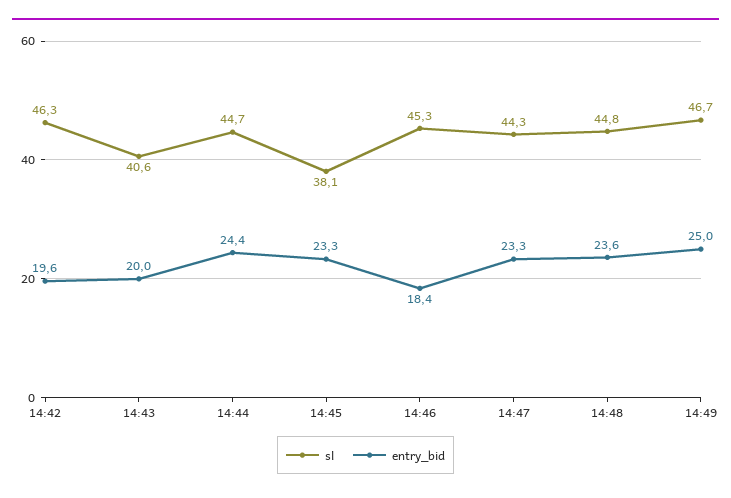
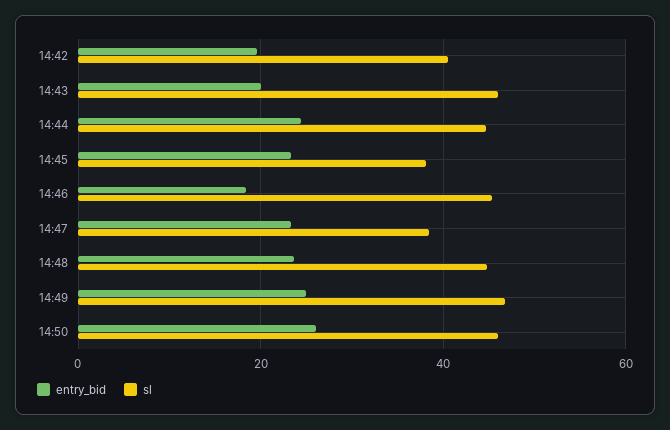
  {
    "sl": {
-     "14:42": 46.3,
+     "14:42": 40,
-     "14:43": 40.6,
+     "14:43": 46,
      "14:44": 44.7,
      "14:45": 38.1,
      "14:46": 45.3,
-     "14:47": 44.3,
+     "14:47": 38,
      "14:48": 44.8,
-     "14:49": 46.7
+     "14:49": 46.7,
+     "14:50": 46
    },
    "entry_bid": {
      "14:42": 19.6,
      "14:43": 20,
      "14:44": 24.4,
      "14:45": 23.3,
      "14:46": 18.4,
      "14:47": 23.3,
      "14:48": 23.6,
-     "14:49": 25
+     "14:49": 25,
+     "14:50": 26
    }
  }

